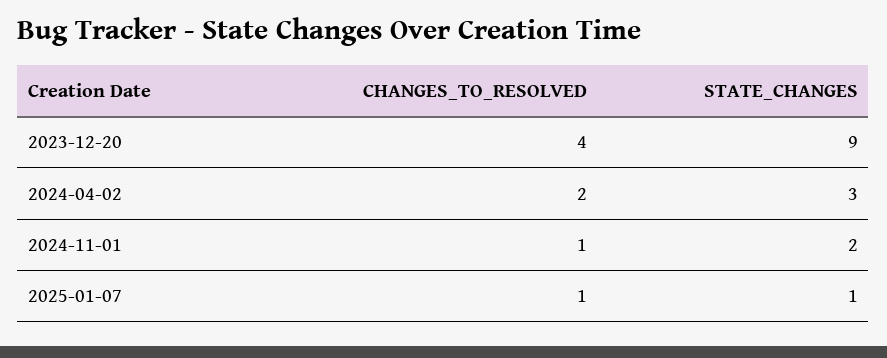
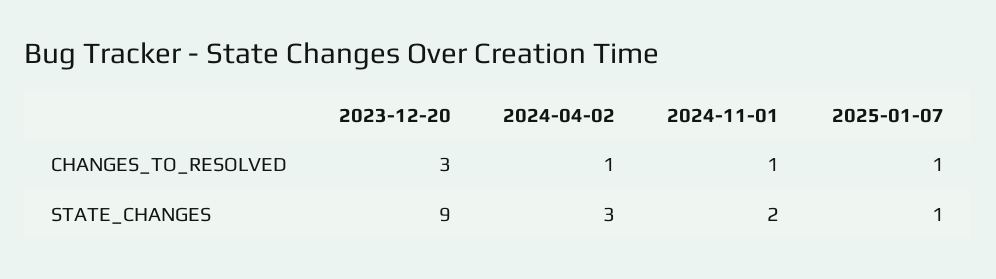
  {
    "CHANGES_TO_RESOLVED": {
-     "2023-12-20": 4,
+     "2023-12-20": 3,
-     "2024-04-02": 2,
+     "2024-04-02": 1,
      "2024-11-01": 1,
      "2025-01-07": 1
    },
    "STATE_CHANGES": {
      "2023-12-20": 9,
      "2024-04-02": 3,
      "2024-11-01": 2,
      "2025-01-07": 1
    }
  }

